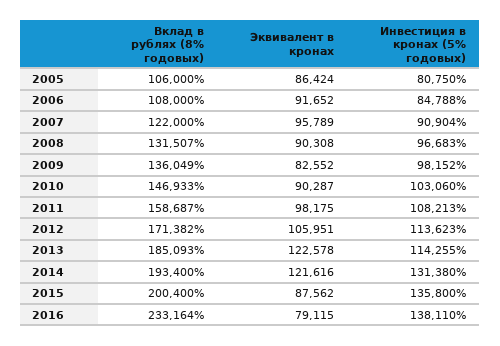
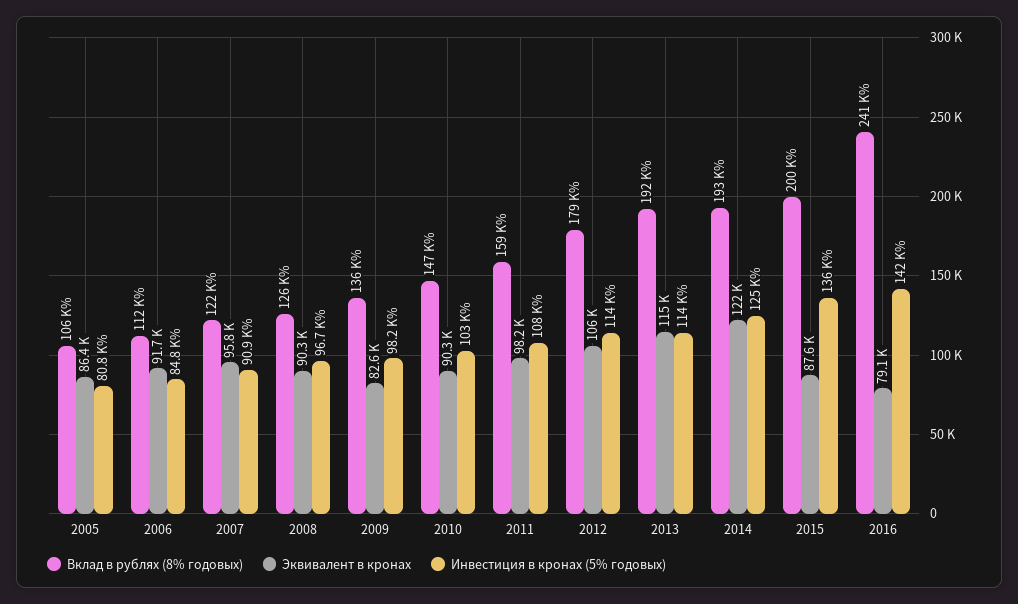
  {
    "Вклад в рублях (8% годовых)": {
      "2005": 106000,
-     "2006": 108000,
+     "2006": 112000,
      "2007": 122000,
-     "2008": 131507,
+     "2008": 126000,
      "2009": 136049,
      "2010": 146933,
      "2011": 158687,
-     "2012": 171382,
+     "2012": 179000,
-     "2013": 185093,
+     "2013": 192000,
      "2014": 193400,
      "2015": 200400,
-     "2016": 233164
+     "2016": 241000
    },
    "Эквивалент в кронах": {
      "2005": 86424,
      "2006": 91652,
      "2007": 95789,
      "2008": 90308,
      "2009": 82552,
      "2010": 90287,
      "2011": 98175,
      "2012": 105951,
-     "2013": 122578,
+     "2013": 115000,
      "2014": 121616,
      "2015": 87562,
      "2016": 79115
    },
    "Инвестиция в кронах (5% годовых)": {
      "2005": 80750,
      "2006": 84788,
      "2007": 90904,
      "2008": 96683,
      "2009": 98152,
      "2010": 103060,
      "2011": 108213,
      "2012": 113623,
      "2013": 114255,
-     "2014": 131380,
+     "2014": 125000,
      "2015": 135800,
-     "2016": 138110
+     "2016": 142000
    }
  }

